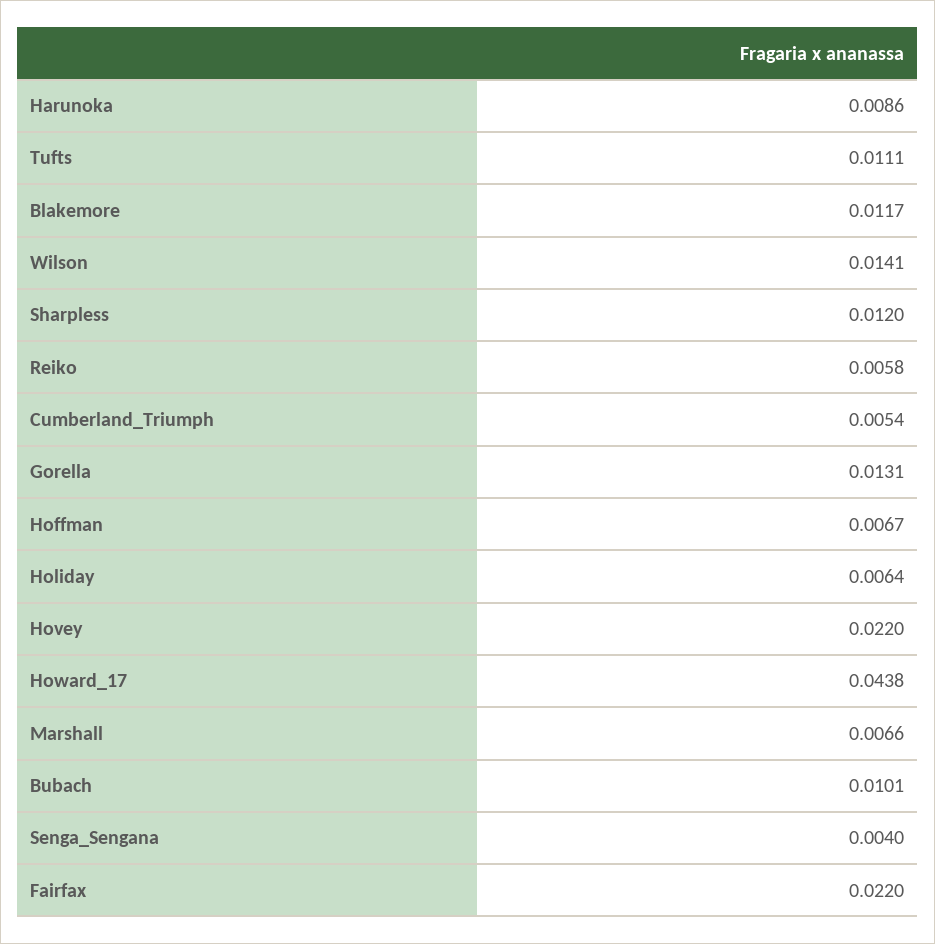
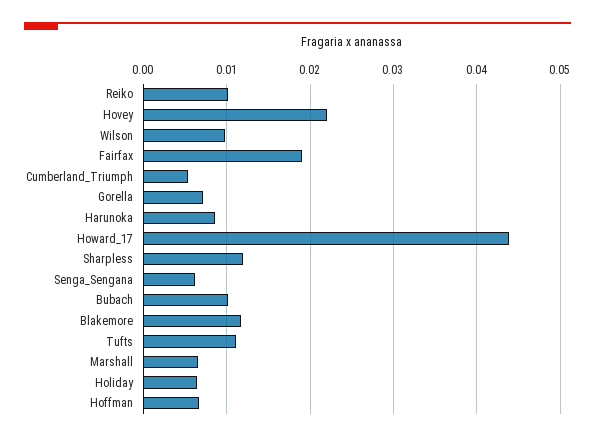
  {
    "Harunoka": 0.0086,
    "Tufts": 0.0111,
    "Blakemore": 0.0117,
-   "Wilson": 0.0141,
+   "Wilson": 0.01,
    "Sharpless": 0.012,
-   "Reiko": 0.0058,
+   "Reiko": 0.01,
    "Cumberland_Triumph": 0.0054,
-   "Gorella": 0.0131,
+   "Gorella": 0.007,
    "Hoffman": 0.0067,
    "Holiday": 0.0064,
    "Hovey": 0.022,
    "Howard_17": 0.0438,
    "Marshall": 0.0066,
    "Bubach": 0.0101,
-   "Senga_Sengana": 0.004,
+   "Senga_Sengana": 0.006,
-   "Fairfax": 0.022
+   "Fairfax": 0.019
  }

